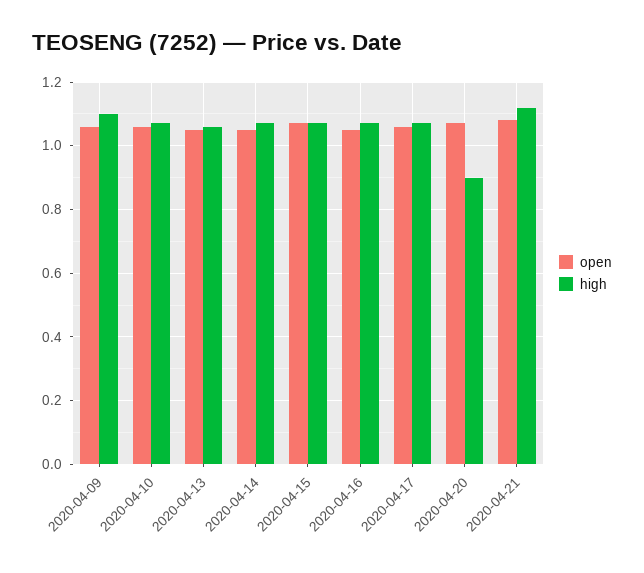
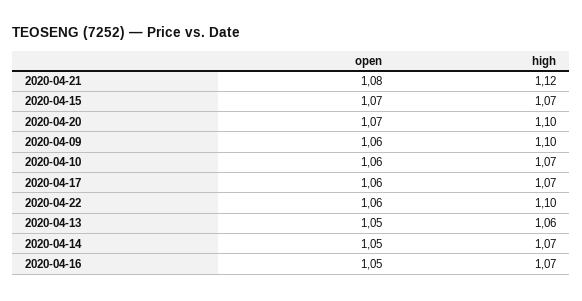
  {
    "open": {
      "2020-04-09": 1.06,
      "2020-04-10": 1.06,
      "2020-04-13": 1.05,
      "2020-04-14": 1.05,
      "2020-04-15": 1.07,
      "2020-04-16": 1.05,
      "2020-04-17": 1.06,
      "2020-04-20": 1.07,
-     "2020-04-21": 1.08
+     "2020-04-21": 1.08,
+     "2020-04-22": 1.06
    },
    "high": {
      "2020-04-09": 1.1,
      "2020-04-10": 1.07,
      "2020-04-13": 1.06,
      "2020-04-14": 1.07,
      "2020-04-15": 1.07,
      "2020-04-16": 1.07,
      "2020-04-17": 1.07,
-     "2020-04-20": 0.9,
+     "2020-04-20": 1.1,
-     "2020-04-21": 1.12
+     "2020-04-21": 1.12,
+     "2020-04-22": 1.1
    }
  }

